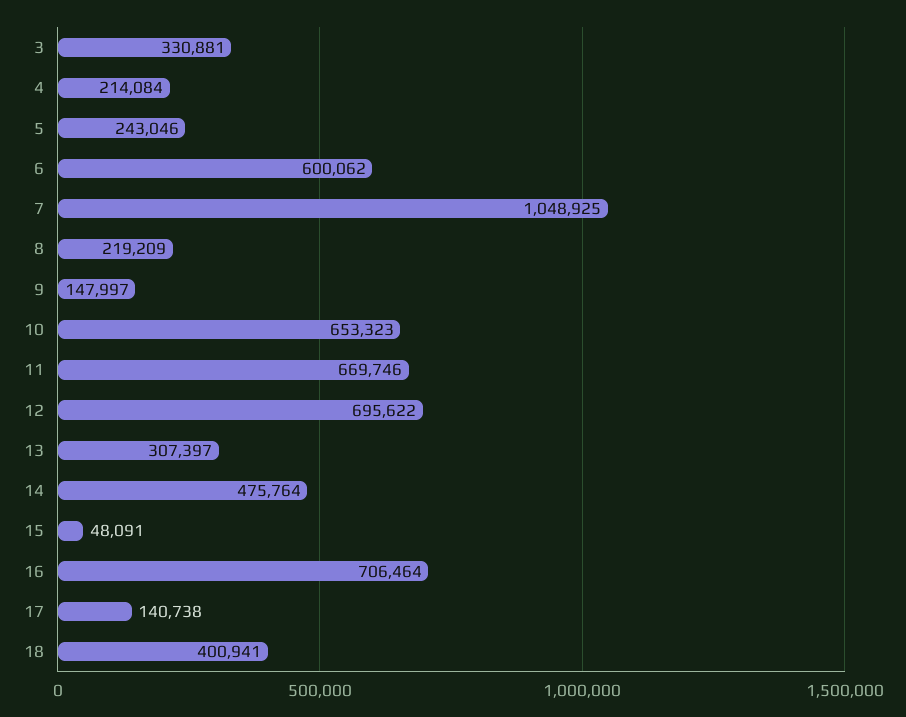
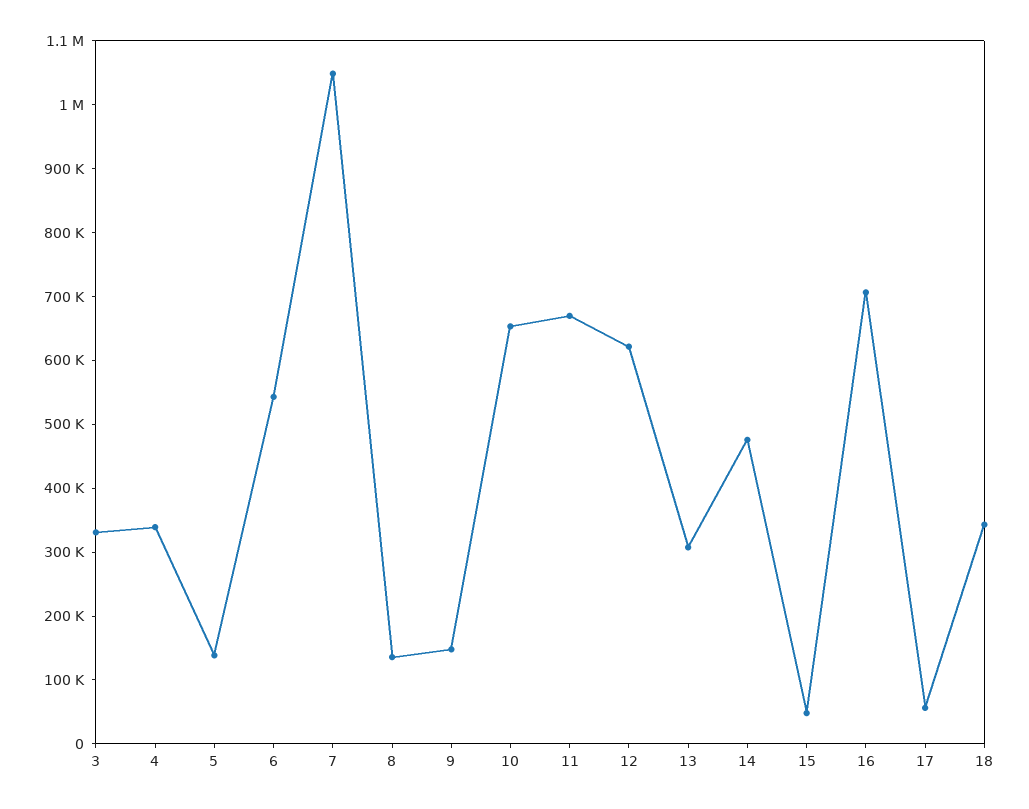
  {
    "3": 330881,
-   "4": 214084,
+   "4": 340000,
-   "5": 243046,
+   "5": 140000,
-   "6": 600062,
+   "6": 540000,
    "7": 1048925,
-   "8": 219209,
+   "8": 140000,
    "9": 147997,
    "10": 653323,
    "11": 669746,
-   "12": 695622,
+   "12": 620000,
    "13": 307397,
    "14": 475764,
    "15": 48091,
    "16": 706464,
-   "17": 140738,
+   "17": 60000,
-   "18": 400941
+   "18": 340000
  }

